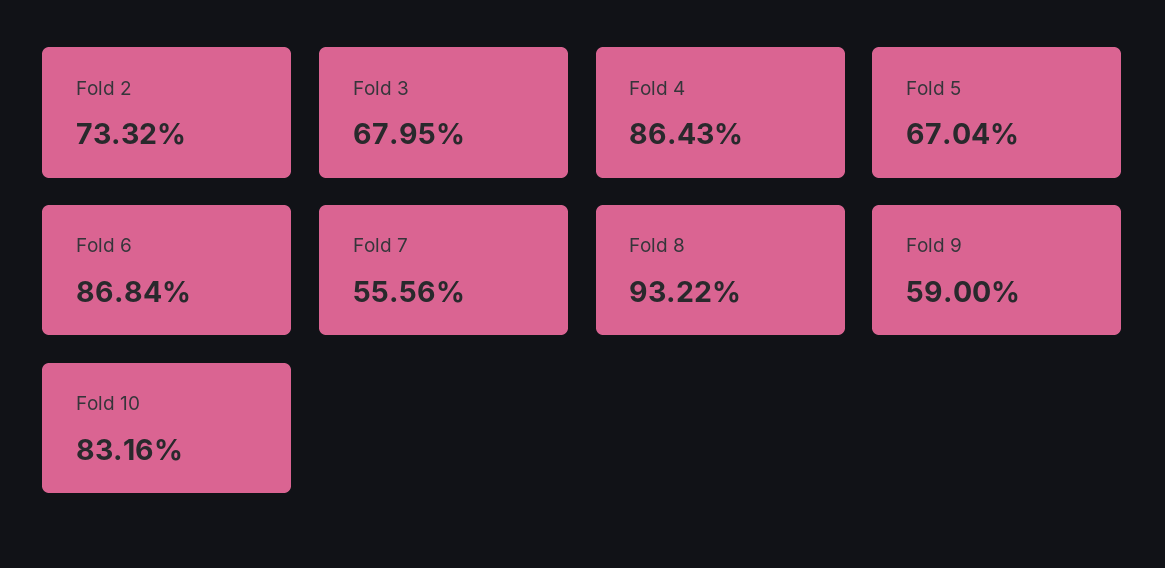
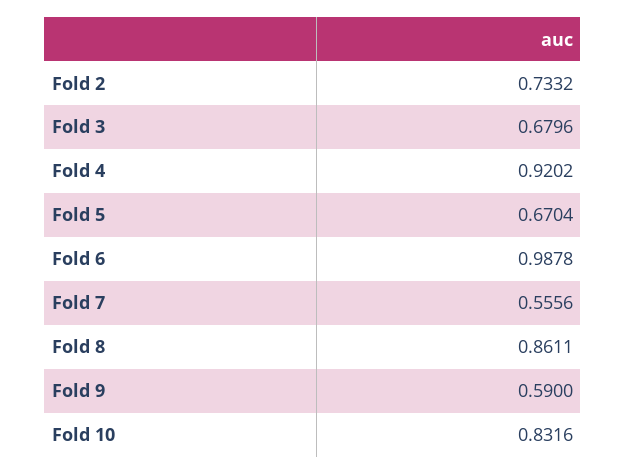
  {
    "Fold 2": 0.7332,
-   "Fold 3": 0.6795,
+   "Fold 3": 0.6796,
-   "Fold 4": 0.8643,
+   "Fold 4": 0.9202,
    "Fold 5": 0.6704,
-   "Fold 6": 0.8684,
+   "Fold 6": 0.9878,
    "Fold 7": 0.5556,
-   "Fold 8": 0.9322,
+   "Fold 8": 0.8611,
    "Fold 9": 0.59,
    "Fold 10": 0.8316
  }

